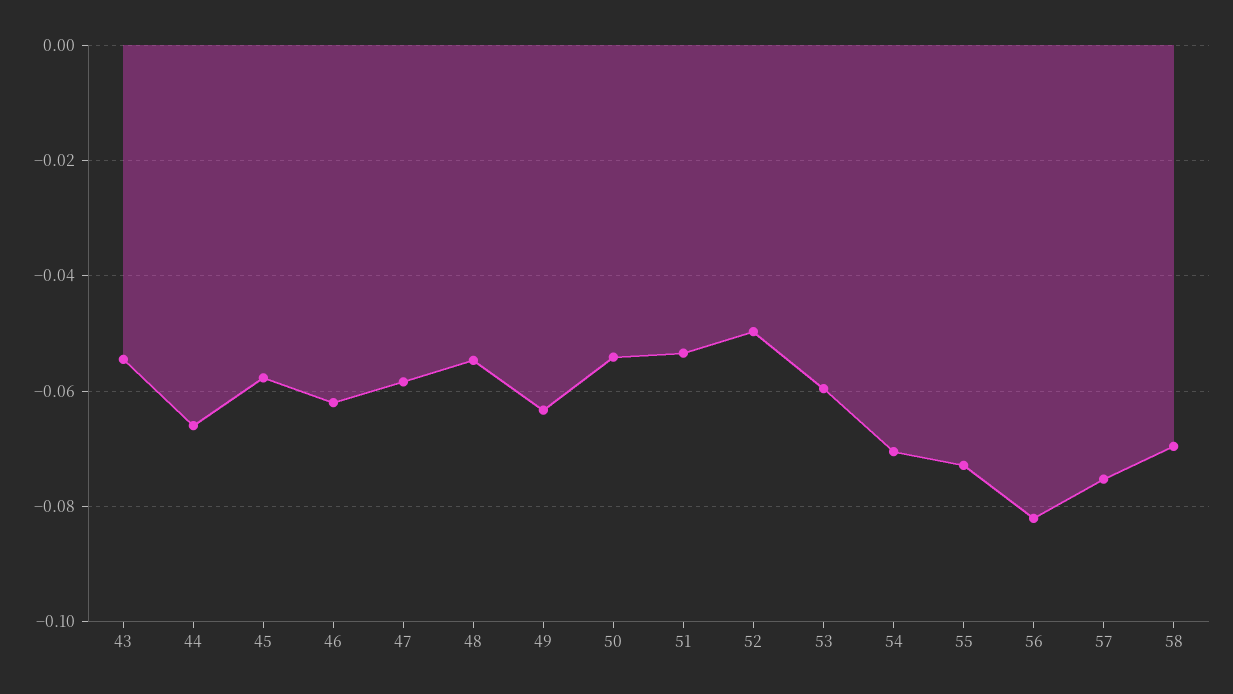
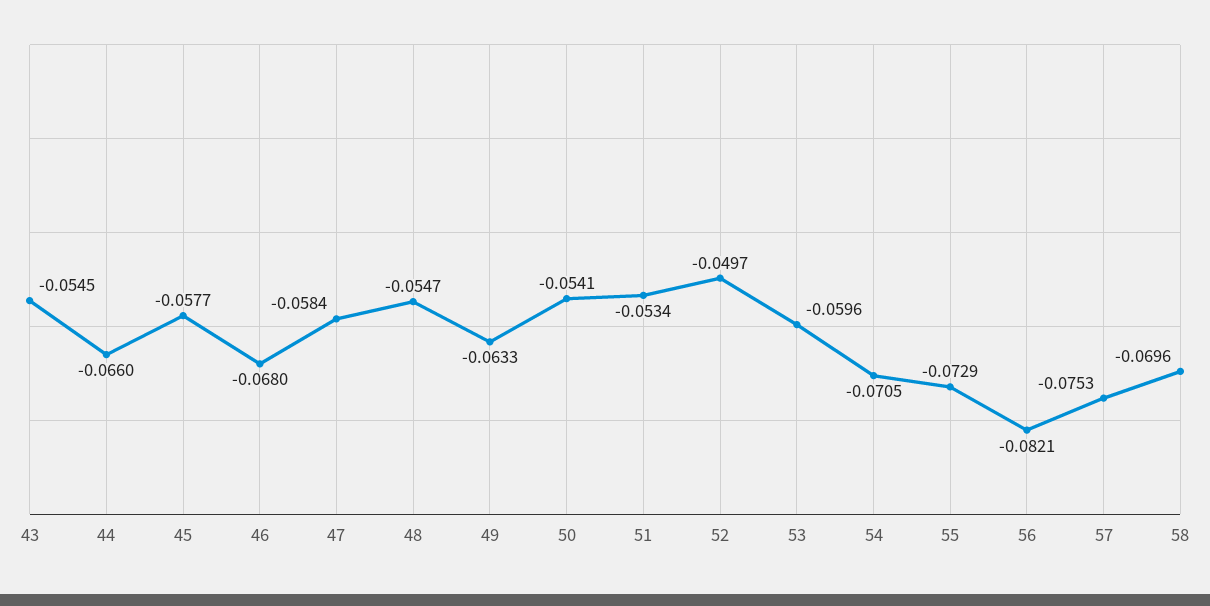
  {
    "43": -0.0545,
    "44": -0.066,
    "45": -0.0577,
-   "46": -0.062,
+   "46": -0.068,
    "47": -0.0584,
    "48": -0.0547,
    "49": -0.0633,
    "50": -0.0541,
    "51": -0.0534,
    "52": -0.0497,
    "53": -0.0596,
    "54": -0.0705,
    "55": -0.0729,
    "56": -0.0821,
    "57": -0.0753,
    "58": -0.0696
  }

